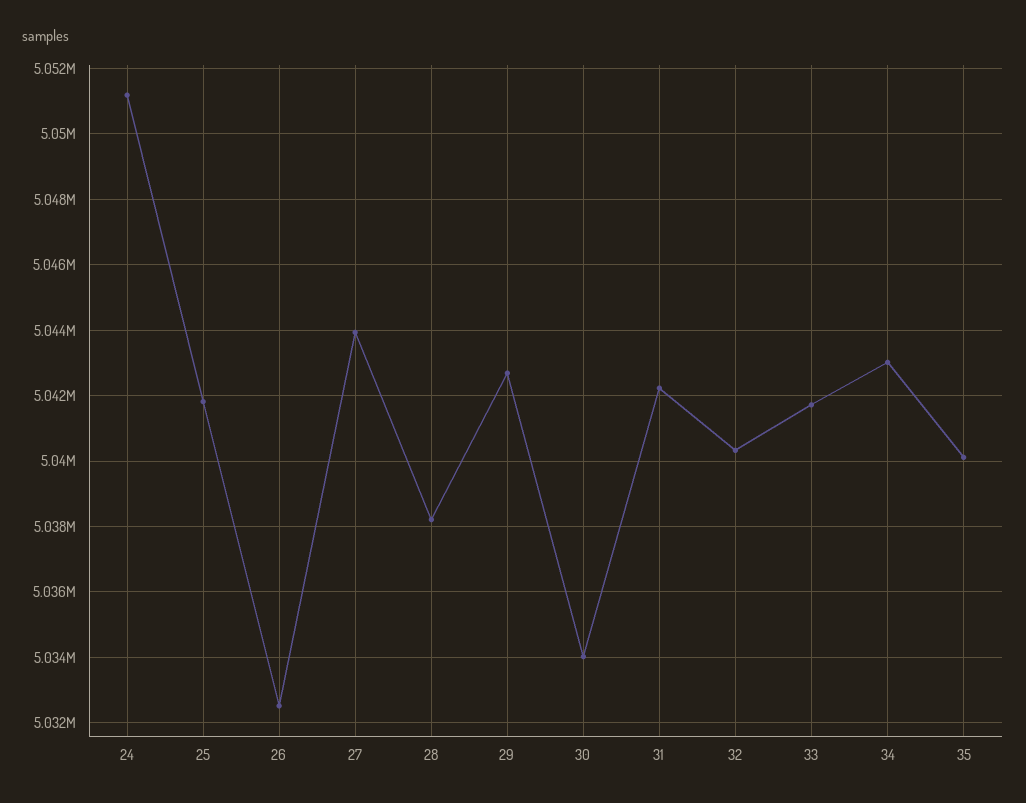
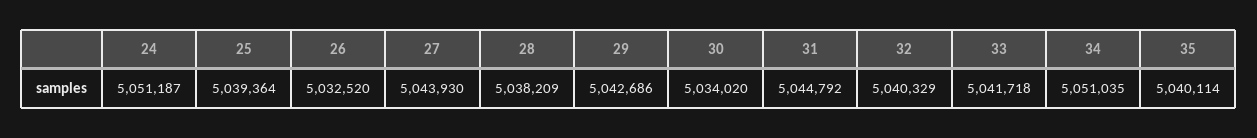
  {
    "24": 5051187,
-   "25": 5041800,
+   "25": 5039364,
    "26": 5032520,
    "27": 5043930,
    "28": 5038209,
    "29": 5042686,
    "30": 5034020,
-   "31": 5042200,
+   "31": 5044792,
    "32": 5040329,
    "33": 5041718,
-   "34": 5043000,
+   "34": 5051035,
    "35": 5040114
  }

